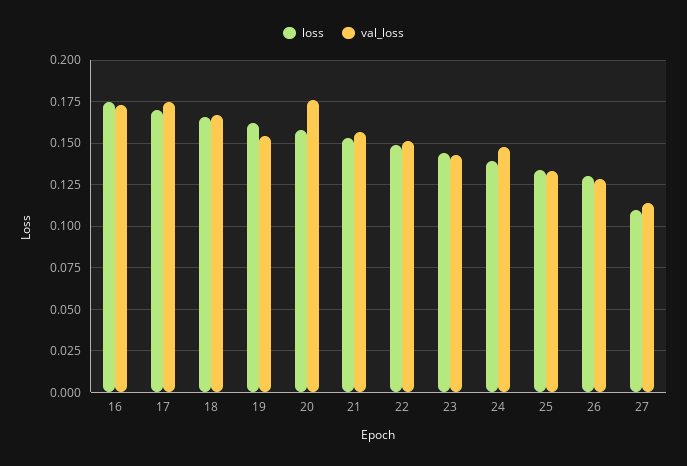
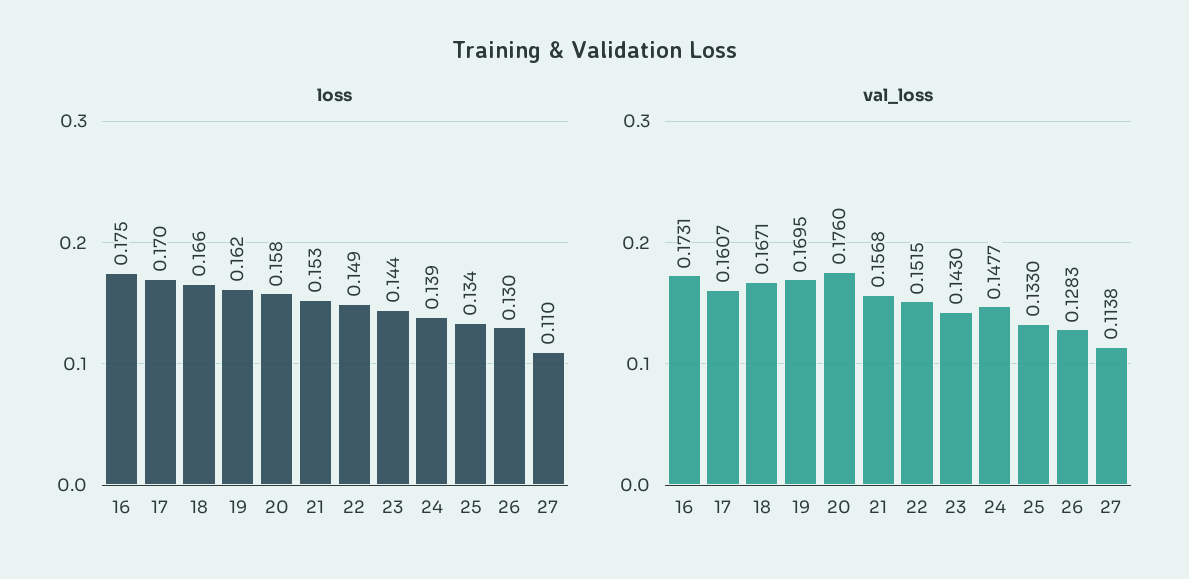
  {
    "loss": {
      "16": 0.175,
      "17": 0.17,
      "18": 0.166,
      "19": 0.162,
      "20": 0.158,
      "21": 0.153,
      "22": 0.149,
      "23": 0.144,
      "24": 0.139,
      "25": 0.134,
      "26": 0.13,
      "27": 0.11
    },
    "val_loss": {
      "16": 0.1731,
-     "17": 0.175,
+     "17": 0.1607,
      "18": 0.1671,
-     "19": 0.155,
+     "19": 0.1695,
      "20": 0.176,
      "21": 0.1568,
      "22": 0.1515,
      "23": 0.143,
      "24": 0.1477,
      "25": 0.133,
      "26": 0.1283,
      "27": 0.1138
    }
  }

